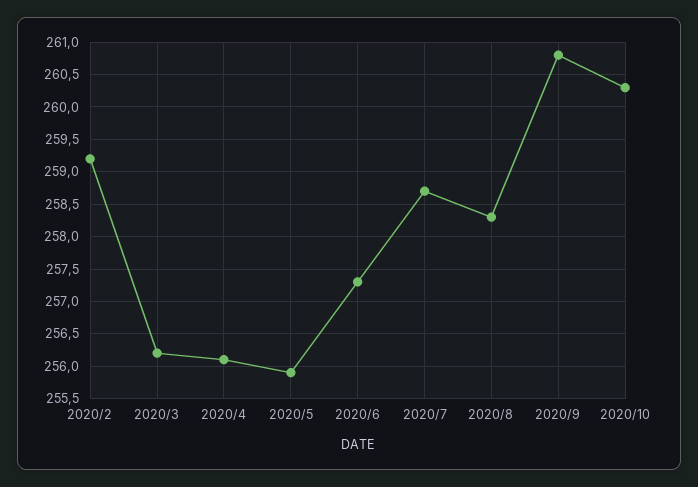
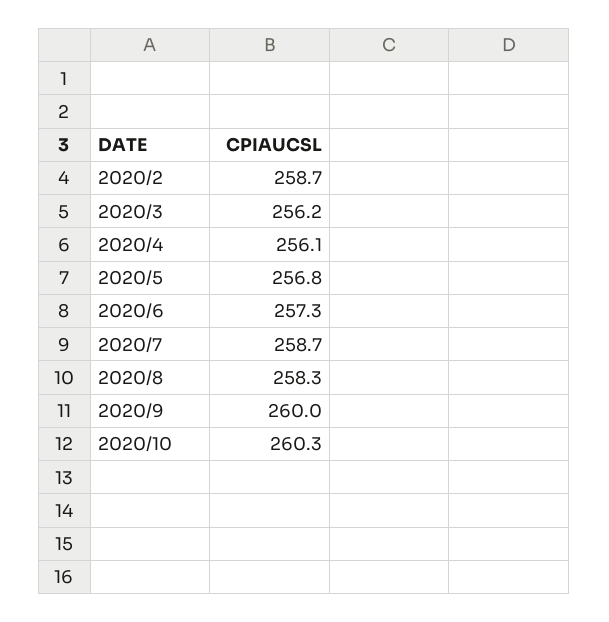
  {
-   "2020/2": 259.2,
+   "2020/2": 258.7,
    "2020/3": 256.2,
    "2020/4": 256.1,
-   "2020/5": 255.9,
+   "2020/5": 256.8,
    "2020/6": 257.3,
    "2020/7": 258.7,
    "2020/8": 258.3,
-   "2020/9": 260.8,
+   "2020/9": 260,
    "2020/10": 260.3
  }

